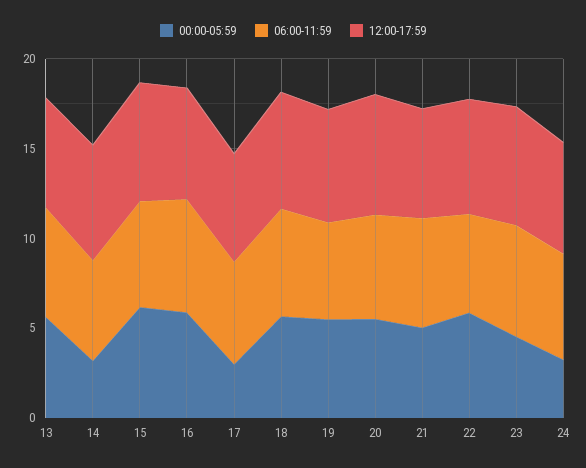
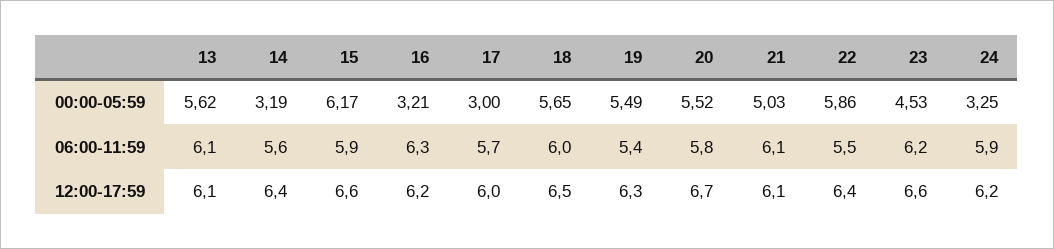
  {
    "00:00-05:59": {
      "13": 5.62,
      "14": 3.19,
      "15": 6.17,
-     "16": 6,
+     "16": 3.21,
      "17": 3,
      "18": 5.65,
      "19": 5.49,
      "20": 5.52,
      "21": 5.03,
      "22": 5.86,
      "23": 4.53,
      "24": 3.25
    },
    "06:00-11:59": {
      "13": 6.1,
      "14": 5.6,
      "15": 5.9,
      "16": 6.3,
      "17": 5.7,
      "18": 6,
      "19": 5.4,
      "20": 5.8,
      "21": 6.1,
      "22": 5.5,
      "23": 6.2,
      "24": 5.9
    },
    "12:00-17:59": {
      "13": 6.1,
      "14": 6.4,
      "15": 6.6,
      "16": 6.2,
      "17": 6,
      "18": 6.5,
      "19": 6.3,
      "20": 6.7,
      "21": 6.1,
      "22": 6.4,
      "23": 6.6,
      "24": 6.2
    }
  }

